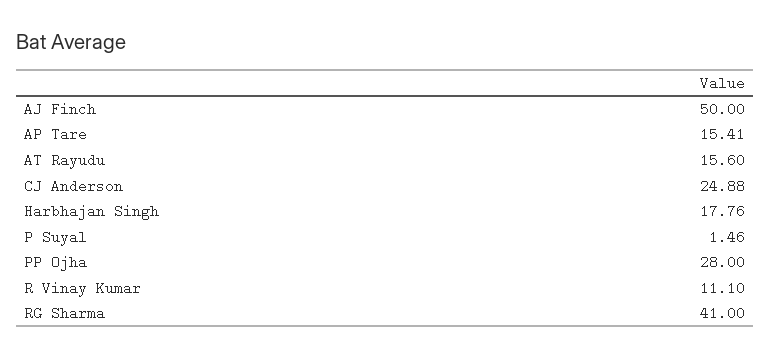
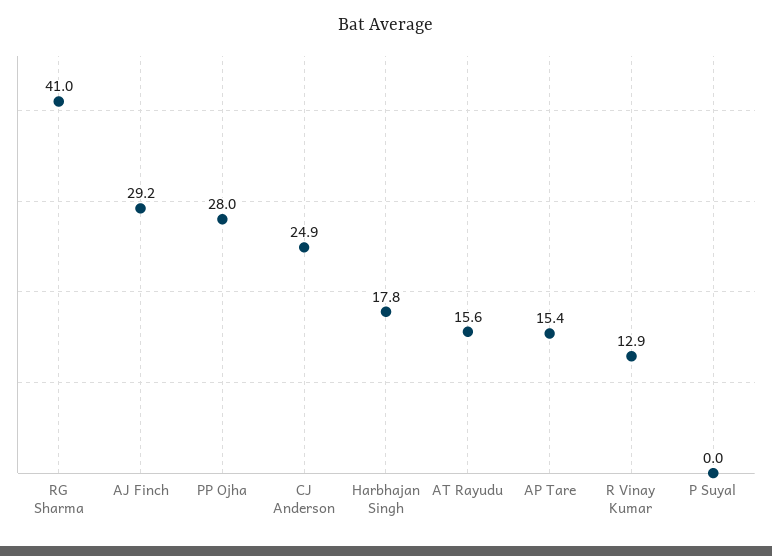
  {
-   "AJ Finch": 50,
+   "AJ Finch": 29.2,
    "AP Tare": 15.41,
    "AT Rayudu": 15.6,
    "CJ Anderson": 24.88,
    "Harbhajan Singh": 17.76,
-   "P Suyal": 1.46,
+   "P Suyal": 0,
    "PP Ojha": 28,
-   "R Vinay Kumar": 11.1,
+   "R Vinay Kumar": 12.9,
    "RG Sharma": 41
  }

